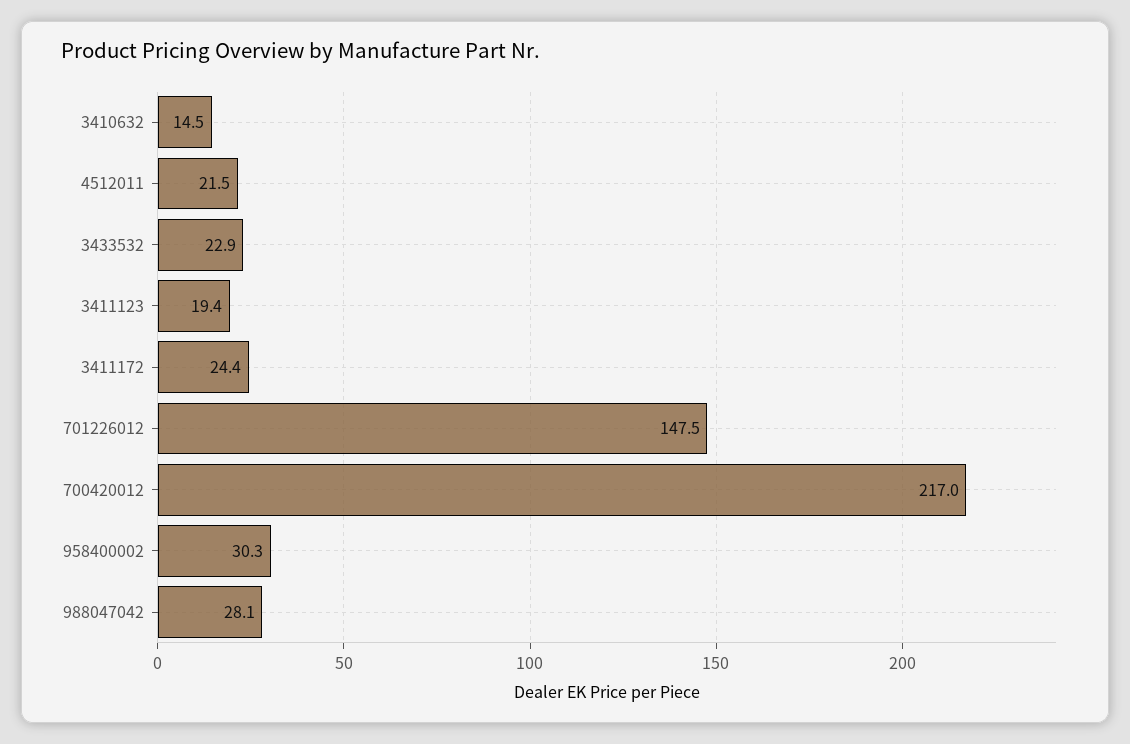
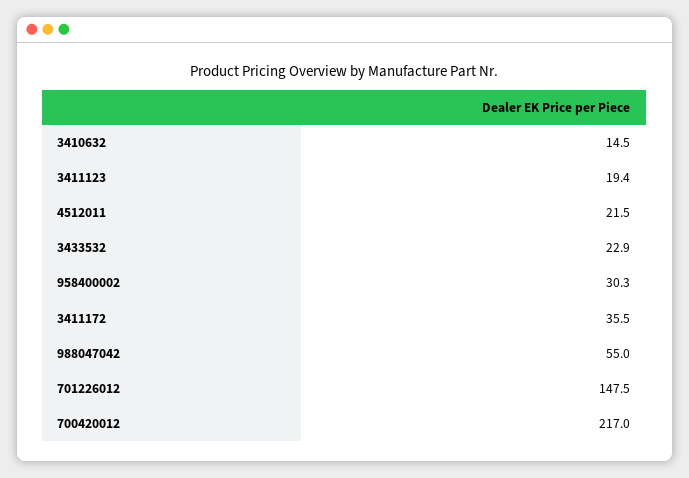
  {
    "3410632": 14.5,
    "4512011": 21.5,
    "3433532": 22.9,
    "3411123": 19.4,
-   "3411172": 24.4,
+   "3411172": 35.5,
    "701226012": 147.5,
    "700420012": 217,
    "958400002": 30.3,
-   "988047042": 28.1
+   "988047042": 55
  }

